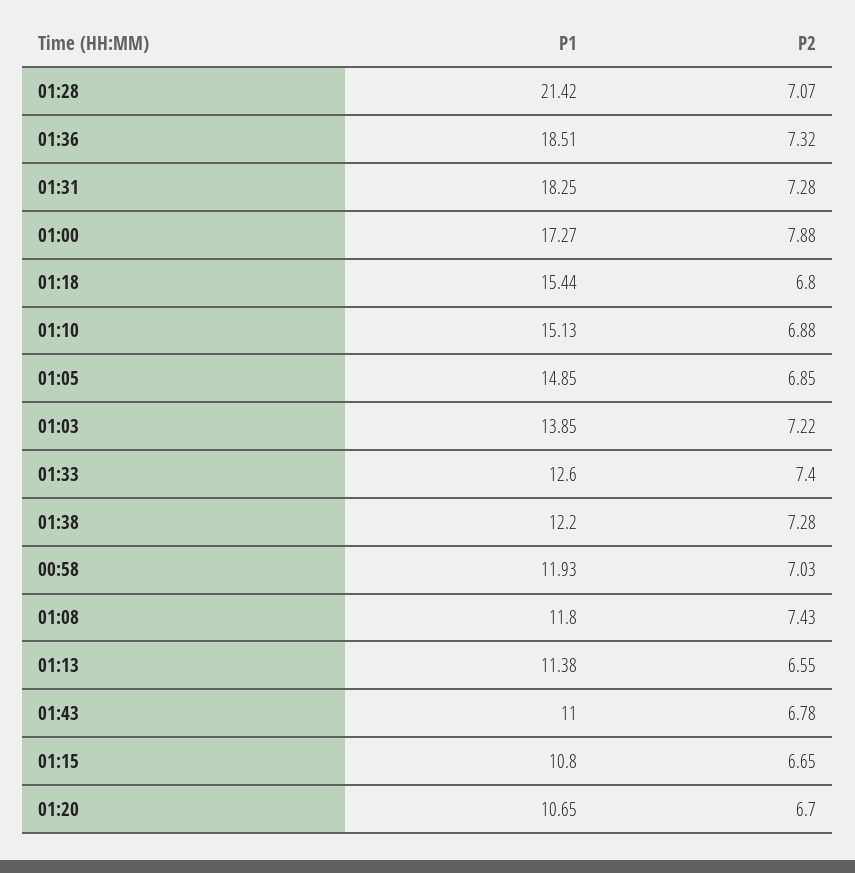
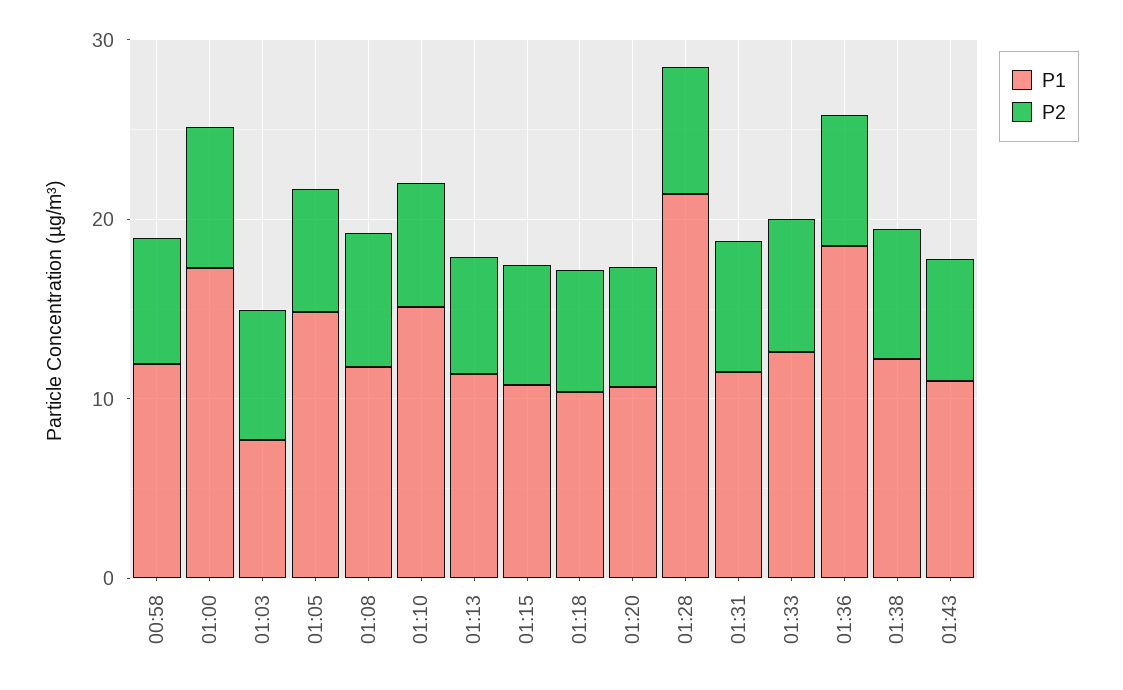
  {
    "P1": {
      "01:28": 21.42,
      "01:36": 18.51,
-     "01:31": 18.25,
+     "01:31": 12,
      "01:00": 17.27,
-     "01:18": 15.44,
+     "01:18": 10,
      "01:10": 15.13,
      "01:05": 14.85,
-     "01:03": 13.85,
+     "01:03": 8,
      "01:33": 12.6,
      "01:38": 12.2,
      "00:58": 11.93,
      "01:08": 11.8,
      "01:13": 11.38,
      "01:43": 11,
      "01:15": 10.8,
      "01:20": 10.65
    },
    "P2": {
      "01:28": 7.07,
      "01:36": 7.32,
      "01:31": 7.28,
      "01:00": 7.88,
      "01:18": 6.8,
      "01:10": 6.88,
      "01:05": 6.85,
      "01:03": 7.22,
      "01:33": 7.4,
      "01:38": 7.28,
      "00:58": 7.03,
      "01:08": 7.43,
      "01:13": 6.55,
      "01:43": 6.78,
      "01:15": 6.65,
      "01:20": 6.7
    }
  }

